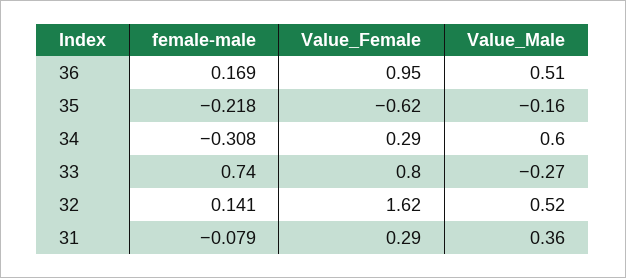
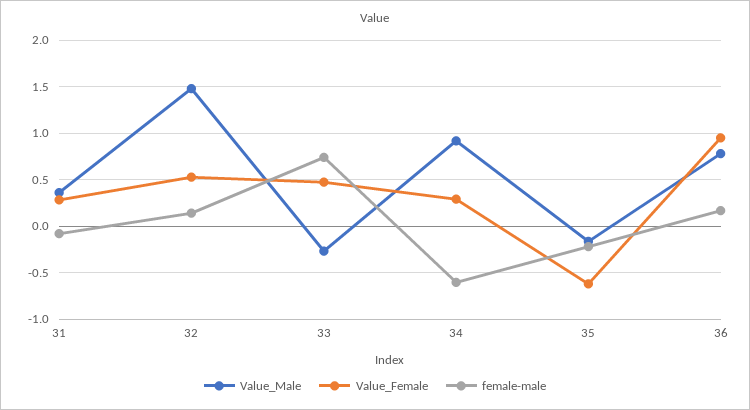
  {
    "female-male": {
      "36": 0.169,
      "35": -0.218,
-     "34": -0.308,
+     "34": -0.6,
      "33": 0.74,
      "32": 0.141,
      "31": -0.079
    },
    "Value_Female": {
      "36": 0.95,
      "35": -0.62,
      "34": 0.29,
-     "33": 0.8,
+     "33": 0.5,
-     "32": 1.62,
+     "32": 0.5,
      "31": 0.29
    },
    "Value_Male": {
-     "36": 0.51,
+     "36": 0.8,
      "35": -0.16,
-     "34": 0.6,
+     "34": 0.9,
      "33": -0.27,
-     "32": 0.52,
+     "32": 1.5,
      "31": 0.36
    }
  }

